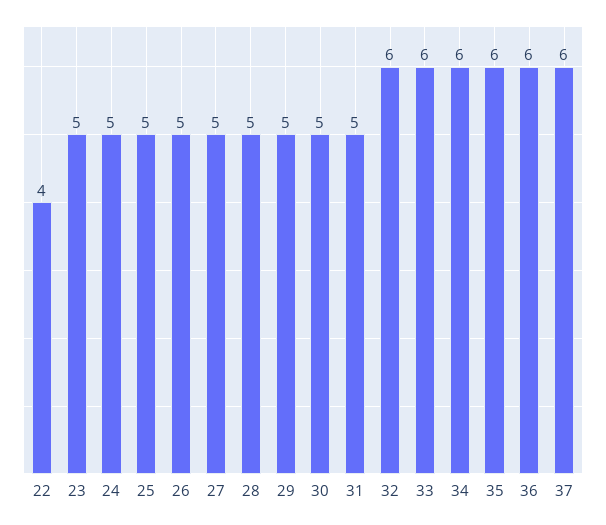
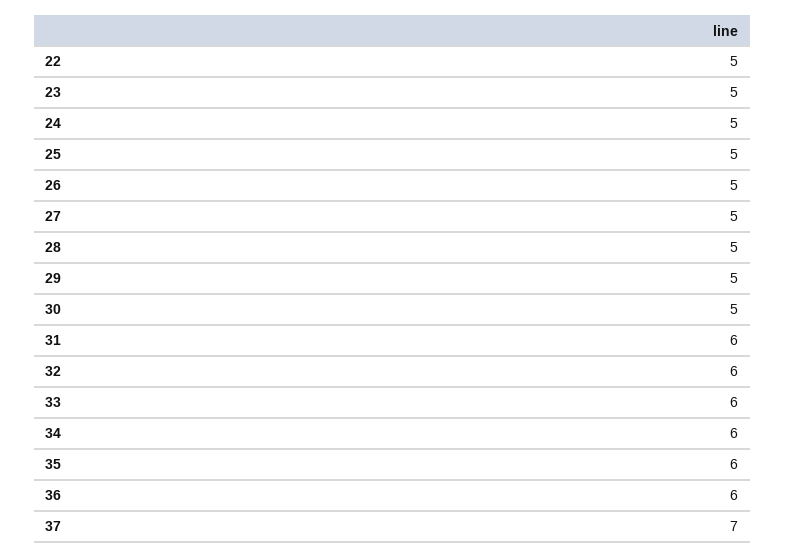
  {
-   "22": 4,
+   "22": 5,
    "23": 5,
    "24": 5,
    "25": 5,
    "26": 5,
    "27": 5,
    "28": 5,
    "29": 5,
    "30": 5,
-   "31": 5,
+   "31": 6,
    "32": 6,
    "33": 6,
    "34": 6,
    "35": 6,
    "36": 6,
-   "37": 6
+   "37": 7
  }

